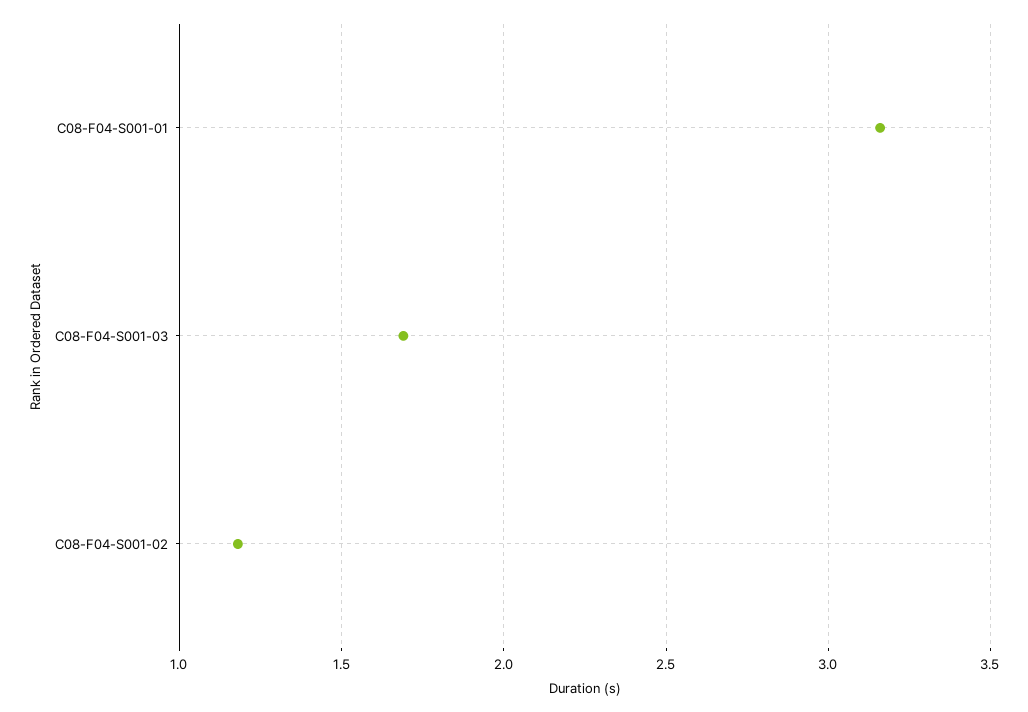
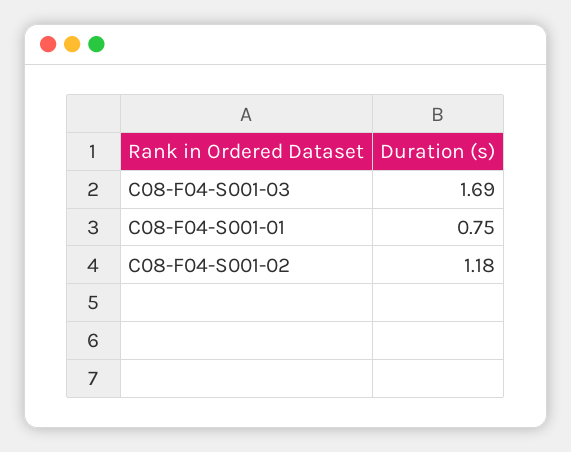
  {
-   "C08-F04-S001-01": 3.15,
+   "C08-F04-S001-01": 0.75,
    "C08-F04-S001-03": 1.69,
    "C08-F04-S001-02": 1.18
  }

